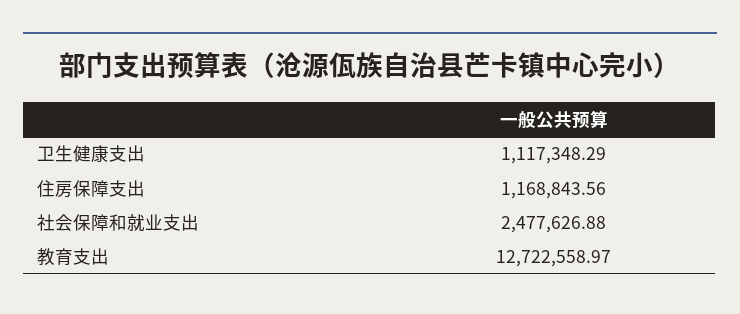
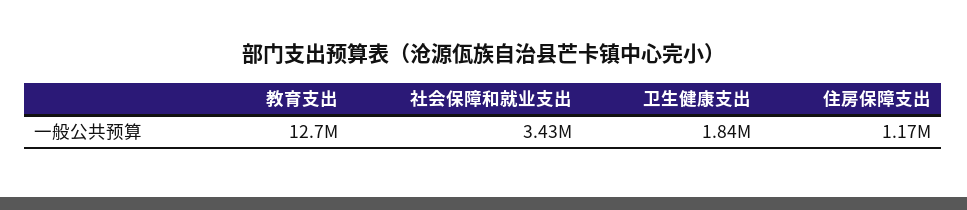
  {
-   "卫生健康支出": 1117348.29,
+   "卫生健康支出": 1840000,
    "住房保障支出": 1168843.56,
-   "社会保障和就业支出": 2477626.88,
+   "社会保障和就业支出": 3430000,
    "教育支出": 12722558.97
  }

